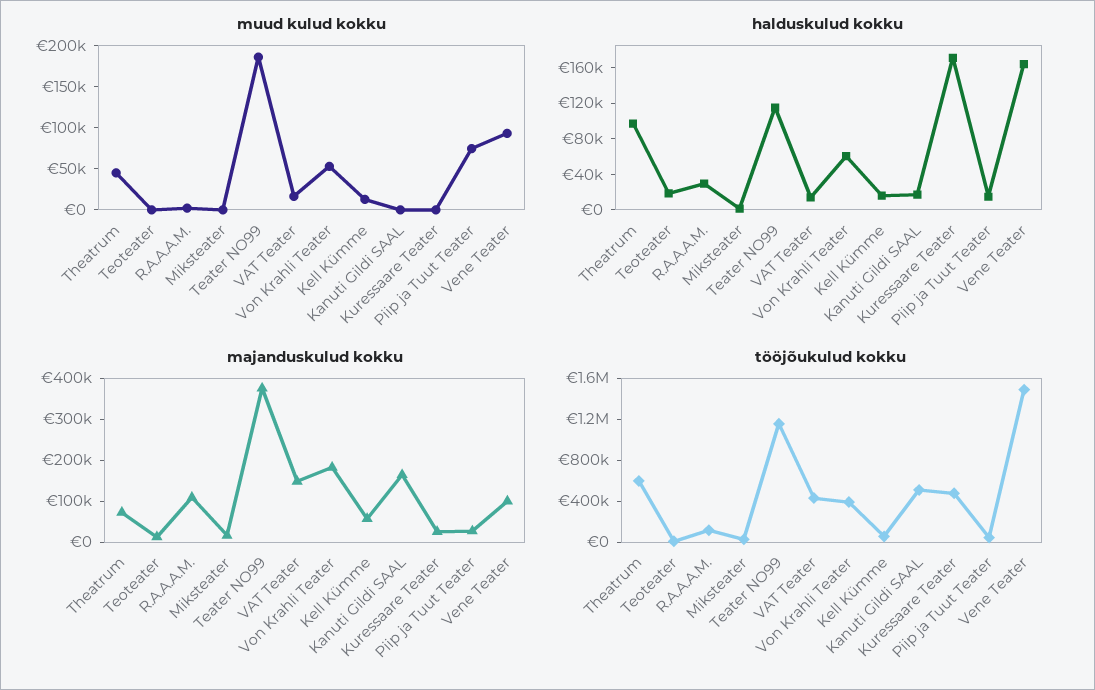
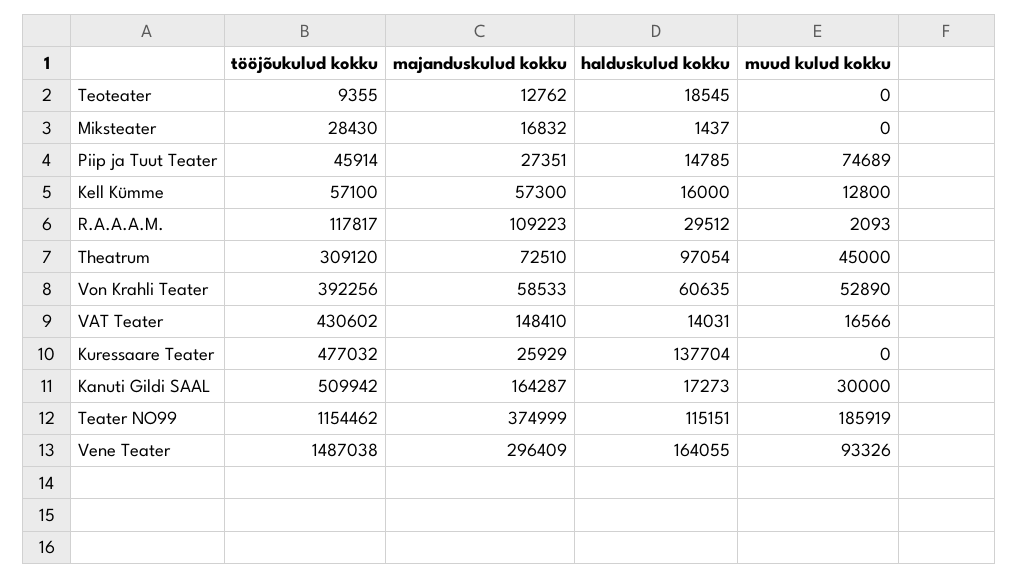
  {
    "muud kulud kokku": {
      "Theatrum": 45000,
      "Teoteater": 0,
      "R.A.A.A.M.": 2093,
      "Miksteater": 0,
      "Teater NO99": 185919,
      "VAT Teater": 16566,
      "Von Krahli Teater": 52890,
      "Kell Kümme": 12800,
-     "Kanuti Gildi SAAL": 0,
+     "Kanuti Gildi SAAL": 30000,
      "Kuressaare Teater": 0,
      "Piip ja Tuut Teater": 74689,
      "Vene Teater": 93326
    },
    "halduskulud kokku": {
      "Theatrum": 97054,
      "Teoteater": 18545,
      "R.A.A.A.M.": 29512,
      "Miksteater": 1437,
      "Teater NO99": 115151,
      "VAT Teater": 14031,
      "Von Krahli Teater": 60635,
      "Kell Kümme": 16000,
      "Kanuti Gildi SAAL": 17273,
-     "Kuressaare Teater": 170000,
+     "Kuressaare Teater": 137704,
      "Piip ja Tuut Teater": 14785,
      "Vene Teater": 164055
    },
    "majanduskulud kokku": {
      "Theatrum": 72510,
      "Teoteater": 12762,
      "R.A.A.A.M.": 109223,
      "Miksteater": 16832,
      "Teater NO99": 374999,
      "VAT Teater": 148410,
-     "Von Krahli Teater": 180000,
+     "Von Krahli Teater": 58533,
      "Kell Kümme": 57300,
      "Kanuti Gildi SAAL": 164287,
      "Kuressaare Teater": 25929,
      "Piip ja Tuut Teater": 27351,
-     "Vene Teater": 100000
+     "Vene Teater": 296409
    },
    "tööjõukulud kokku": {
-     "Theatrum": 600000,
+     "Theatrum": 309120,
      "Teoteater": 9355,
      "R.A.A.A.M.": 117817,
      "Miksteater": 28430,
      "Teater NO99": 1154462,
      "VAT Teater": 430602,
      "Von Krahli Teater": 392256,
      "Kell Kümme": 57100,
      "Kanuti Gildi SAAL": 509942,
      "Kuressaare Teater": 477032,
      "Piip ja Tuut Teater": 45914,
      "Vene Teater": 1487038
    }
  }

